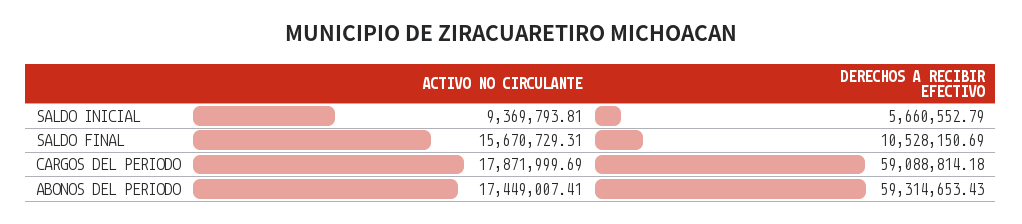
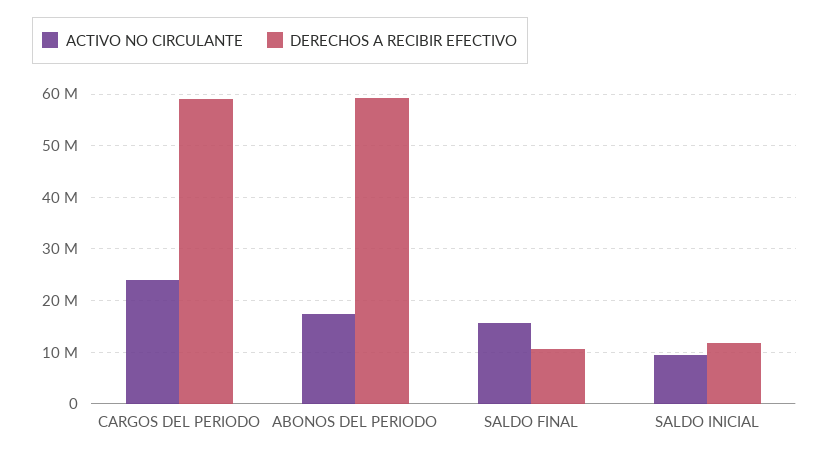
  {
    "ACTIVO NO CIRCULANTE": {
      "SALDO INICIAL": 9369793.81,
      "SALDO FINAL": 15670729.31,
-     "CARGOS DEL PERIODO": 17871999.69,
+     "CARGOS DEL PERIODO": 24000000,
      "ABONOS DEL PERIODO": 17449007.41
    },
    "DERECHOS A RECIBIR EFECTIVO": {
-     "SALDO INICIAL": 5660552.79,
+     "SALDO INICIAL": 12000000,
      "SALDO FINAL": 10528150.69,
      "CARGOS DEL PERIODO": 59088814.18,
      "ABONOS DEL PERIODO": 59314653.43
    }
  }

